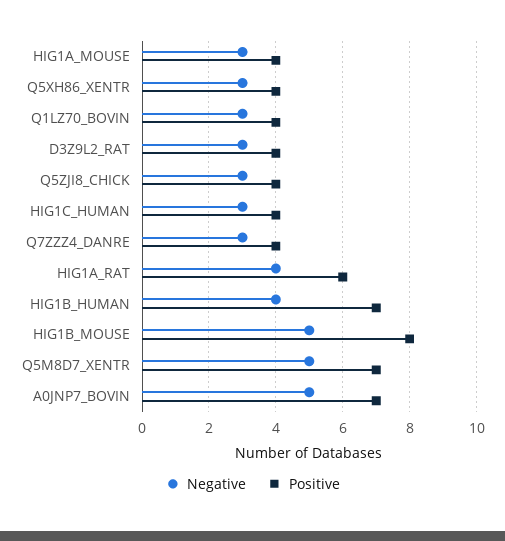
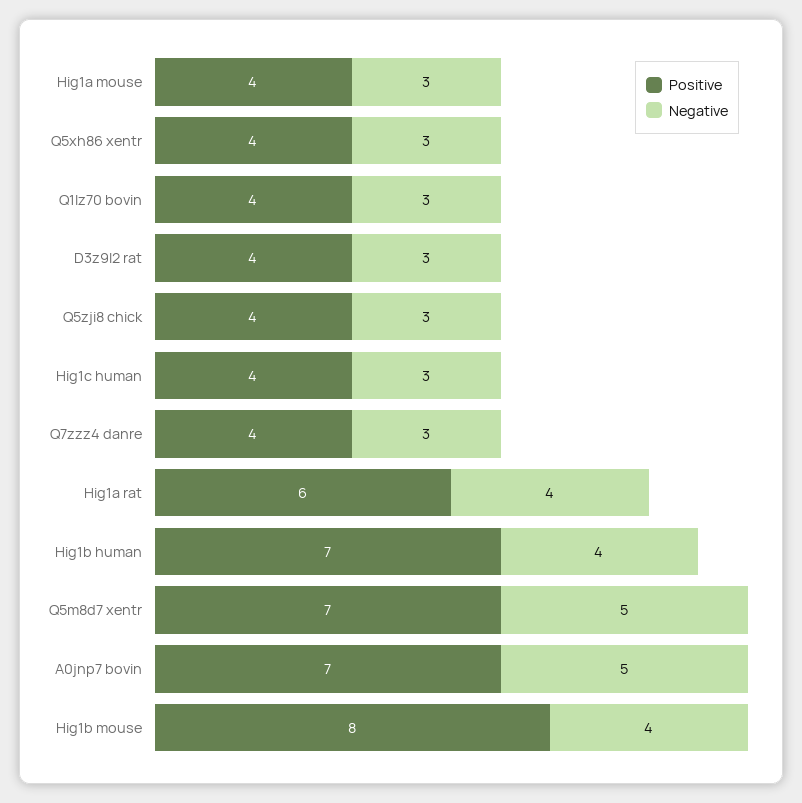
  {
    "Negative": {
      "HIG1A_MOUSE": 3,
      "Q5XH86_XENTR": 3,
      "Q1LZ70_BOVIN": 3,
      "D3Z9L2_RAT": 3,
      "Q5ZJI8_CHICK": 3,
      "HIG1C_HUMAN": 3,
      "Q7ZZZ4_DANRE": 3,
      "HIG1A_RAT": 4,
      "HIG1B_HUMAN": 4,
-     "HIG1B_MOUSE": 5,
+     "HIG1B_MOUSE": 4,
      "Q5M8D7_XENTR": 5,
      "A0JNP7_BOVIN": 5
    },
    "Positive": {
      "HIG1A_MOUSE": 4,
      "Q5XH86_XENTR": 4,
      "Q1LZ70_BOVIN": 4,
      "D3Z9L2_RAT": 4,
      "Q5ZJI8_CHICK": 4,
      "HIG1C_HUMAN": 4,
      "Q7ZZZ4_DANRE": 4,
      "HIG1A_RAT": 6,
      "HIG1B_HUMAN": 7,
      "HIG1B_MOUSE": 8,
      "Q5M8D7_XENTR": 7,
      "A0JNP7_BOVIN": 7
    }
  }

